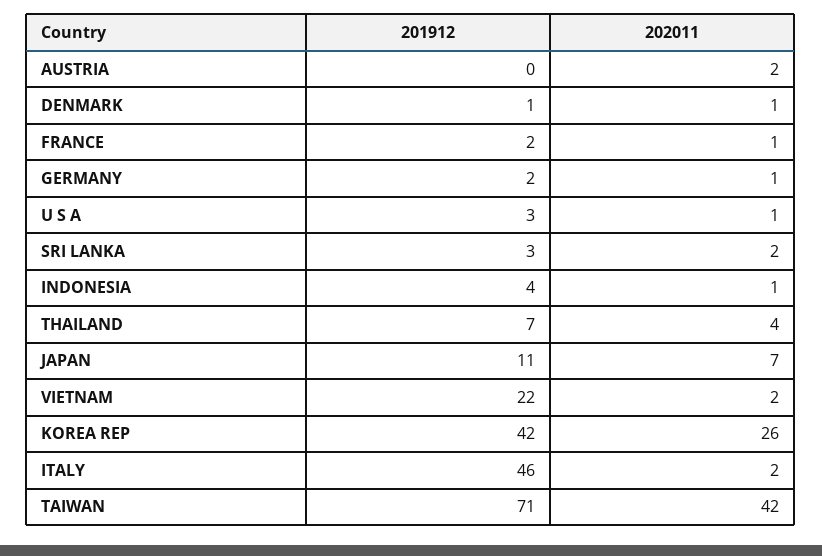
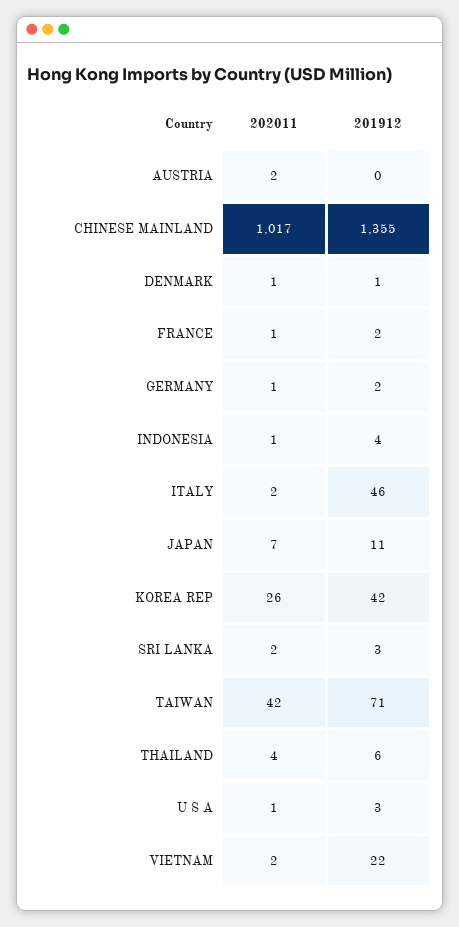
  {
    "201912": {
      "AUSTRIA": 0,
      "DENMARK": 1,
      "FRANCE": 2,
      "GERMANY": 2,
      "U S A": 3,
      "SRI LANKA": 3,
      "INDONESIA": 4,
-     "THAILAND": 7,
+     "THAILAND": 6,
      "JAPAN": 11,
      "VIETNAM": 22,
      "KOREA REP": 42,
      "ITALY": 46,
-     "TAIWAN": 71
+     "TAIWAN": 71,
+     "CHINESE MAINLAND": 1355
    },
    "202011": {
      "AUSTRIA": 2,
      "DENMARK": 1,
      "FRANCE": 1,
      "GERMANY": 1,
      "U S A": 1,
      "SRI LANKA": 2,
      "INDONESIA": 1,
      "THAILAND": 4,
      "JAPAN": 7,
      "VIETNAM": 2,
      "KOREA REP": 26,
      "ITALY": 2,
-     "TAIWAN": 42
+     "TAIWAN": 42,
+     "CHINESE MAINLAND": 1017
    }
  }

